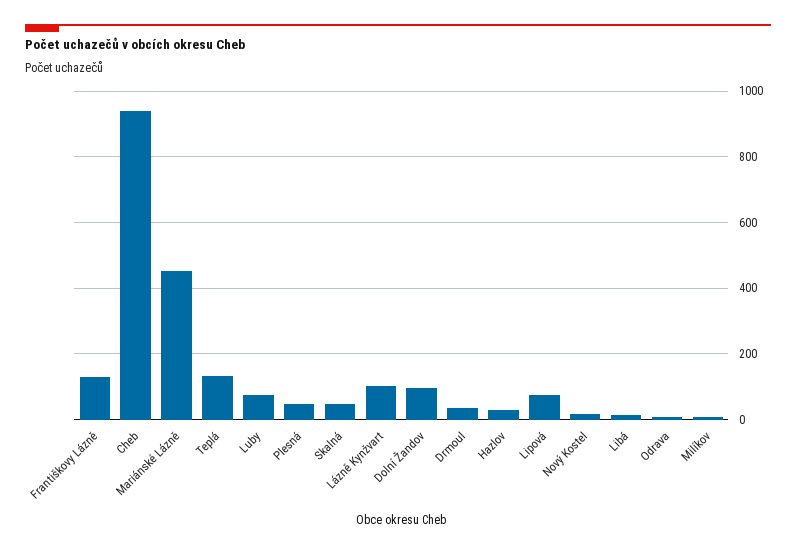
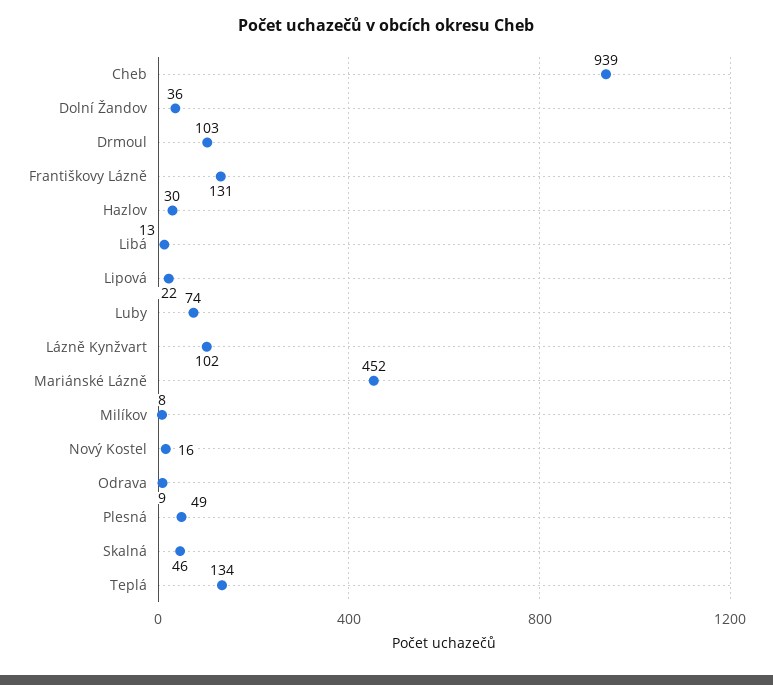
  {
    "Františkovy Lázně": 131,
    "Cheb": 939,
    "Mariánské Lázně": 452,
    "Teplá": 134,
    "Luby": 74,
    "Plesná": 49,
    "Skalná": 46,
    "Lázně Kynžvart": 102,
-   "Dolní Žandov": 100,
+   "Dolní Žandov": 36,
-   "Drmoul": 40,
+   "Drmoul": 103,
    "Hazlov": 30,
-   "Lipová": 80,
+   "Lipová": 22,
    "Nový Kostel": 16,
    "Libá": 13,
    "Odrava": 9,
    "Milíkov": 8
  }

